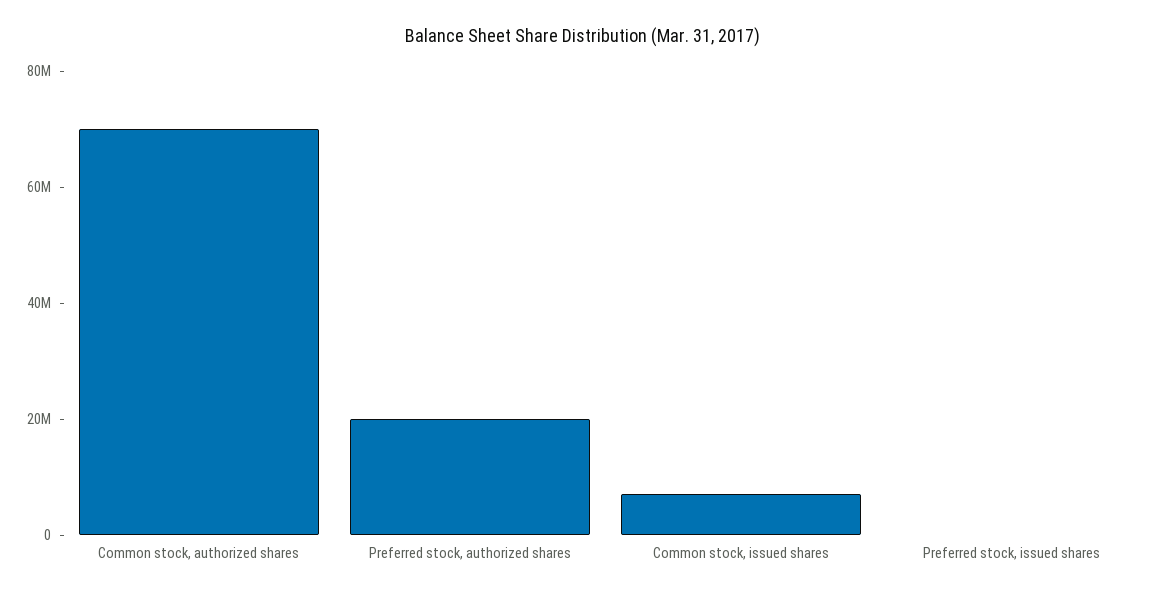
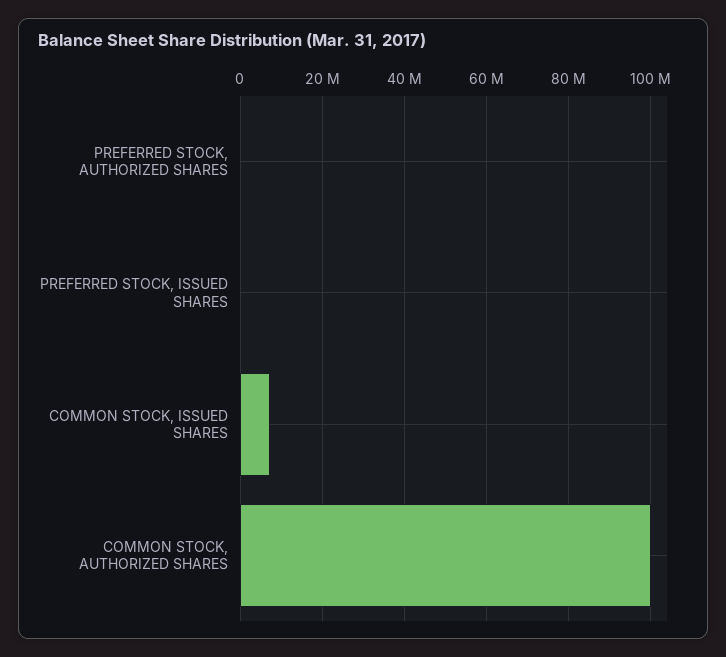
  {
-   "Common stock, authorized shares": 70000000,
+   "Common stock, authorized shares": 100000000,
-   "Preferred stock, authorized shares": 20000000,
+   "Preferred stock, authorized shares": 0,
    "Common stock, issued shares": 8000000,
    "Preferred stock, issued shares": 0
  }

